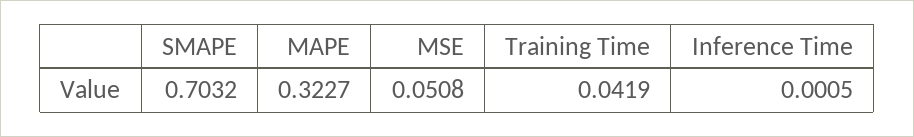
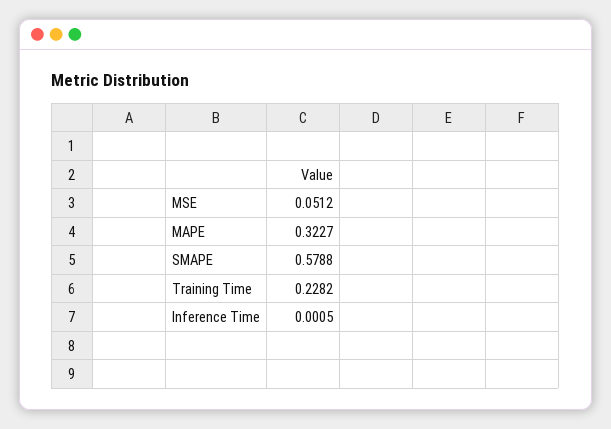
  {
-   "SMAPE": 0.7032,
+   "SMAPE": 0.5788,
    "MAPE": 0.3227,
-   "MSE": 0.0508,
+   "MSE": 0.0512,
-   "Training Time": 0.0419,
+   "Training Time": 0.2282,
    "Inference Time": 0.0005
  }

